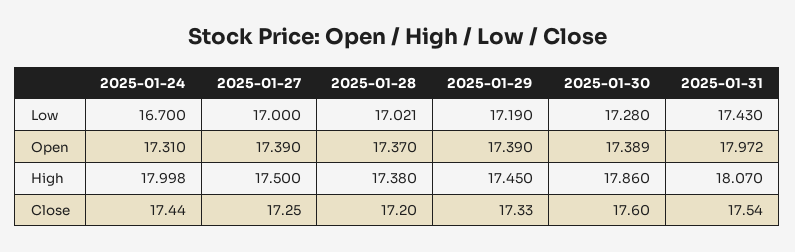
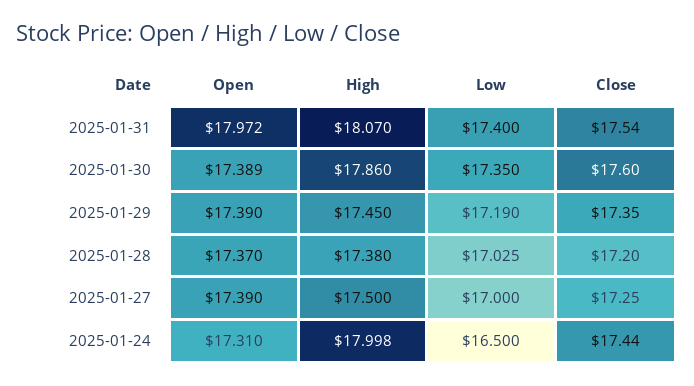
  {
    "2025-01-24": {
-     "Low": 16.7,
+     "Low": 16.5,
      "Open": 17.31,
      "High": 17.998,
      "Close": 17.44
    },
    "2025-01-27": {
      "Low": 17,
      "Open": 17.39,
      "High": 17.5,
      "Close": 17.25
    },
    "2025-01-28": {
-     "Low": 17.021,
+     "Low": 17.025,
      "Open": 17.37,
      "High": 17.38,
      "Close": 17.2
    },
    "2025-01-29": {
      "Low": 17.19,
      "Open": 17.39,
      "High": 17.45,
-     "Close": 17.33
+     "Close": 17.35
    },
    "2025-01-30": {
-     "Low": 17.28,
+     "Low": 17.35,
      "Open": 17.389,
      "High": 17.86,
      "Close": 17.6
    },
    "2025-01-31": {
-     "Low": 17.43,
+     "Low": 17.4,
      "Open": 17.972,
      "High": 18.07,
      "Close": 17.54
    }
  }

